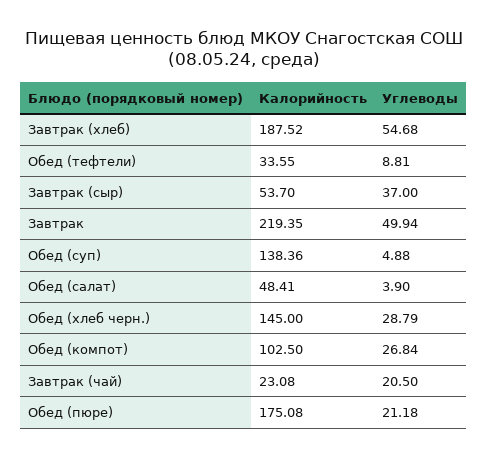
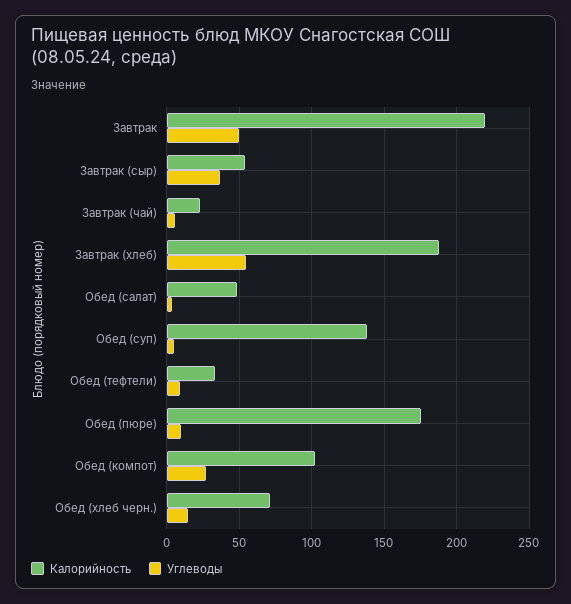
  {
    "Калорийность": {
      "Завтрак (хлеб)": 187.52,
      "Обед (тефтели)": 33.55,
      "Завтрак (сыр)": 53.7,
      "Завтрак": 219.35,
      "Обед (суп)": 138.36,
      "Обед (салат)": 48.41,
-     "Обед (хлеб черн.)": 145,
+     "Обед (хлеб черн.)": 70,
      "Обед (компот)": 102.5,
      "Завтрак (чай)": 23.08,
      "Обед (пюре)": 175.08
    },
    "Углеводы": {
      "Завтрак (хлеб)": 54.68,
      "Обед (тефтели)": 8.81,
      "Завтрак (сыр)": 37,
      "Завтрак": 49.94,
      "Обед (суп)": 4.88,
      "Обед (салат)": 3.9,
-     "Обед (хлеб черн.)": 28.79,
+     "Обед (хлеб черн.)": 15,
      "Обед (компот)": 26.84,
-     "Завтрак (чай)": 20.5,
+     "Завтрак (чай)": 5,
-     "Обед (пюре)": 21.18
+     "Обед (пюре)": 10
    }
  }

